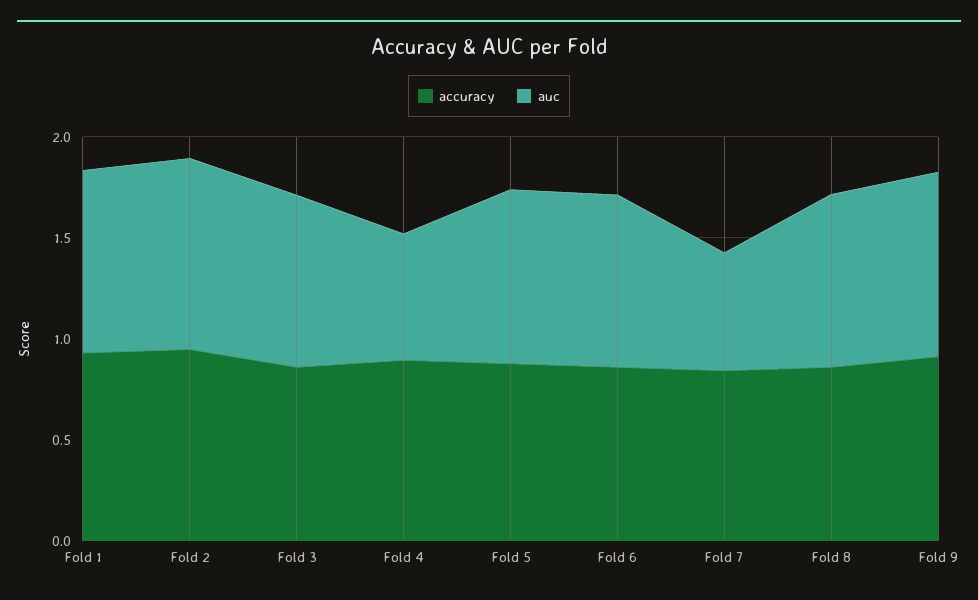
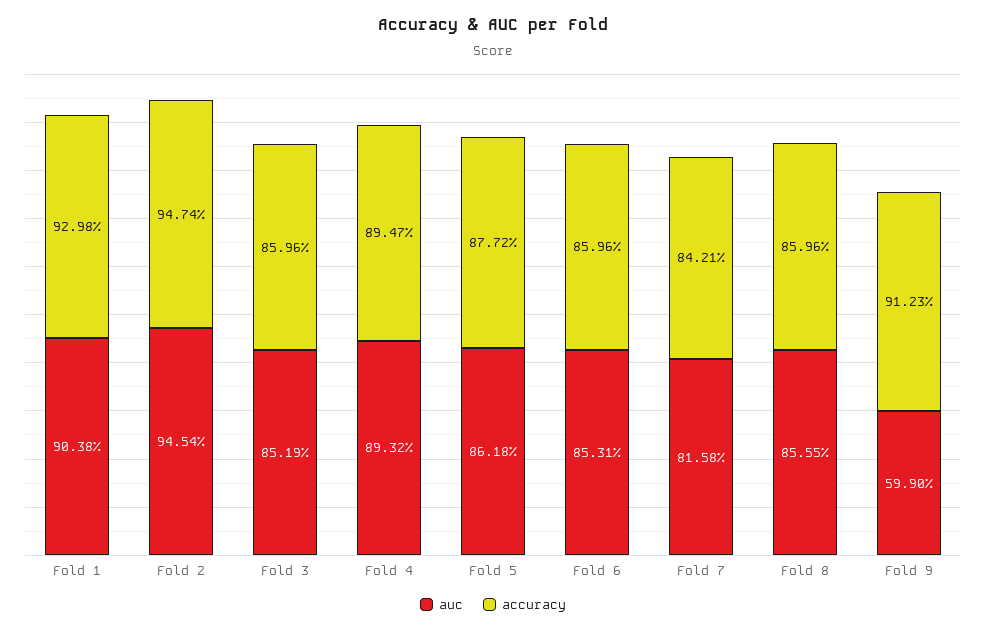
  {
    "accuracy": {
      "Fold 1": 0.9298,
      "Fold 2": 0.9474,
      "Fold 3": 0.8596,
      "Fold 4": 0.8947,
      "Fold 5": 0.8772,
      "Fold 6": 0.8596,
      "Fold 7": 0.8421,
      "Fold 8": 0.8596,
      "Fold 9": 0.9123
    },
    "auc": {
      "Fold 1": 0.9038,
      "Fold 2": 0.9454,
      "Fold 3": 0.8519,
-     "Fold 4": 0.6,
+     "Fold 4": 0.8932,
      "Fold 5": 0.8618,
      "Fold 6": 0.8531,
-     "Fold 7": 0.6,
+     "Fold 7": 0.8158,
      "Fold 8": 0.8555,
-     "Fold 9": 0.9
+     "Fold 9": 0.599
    }
  }

